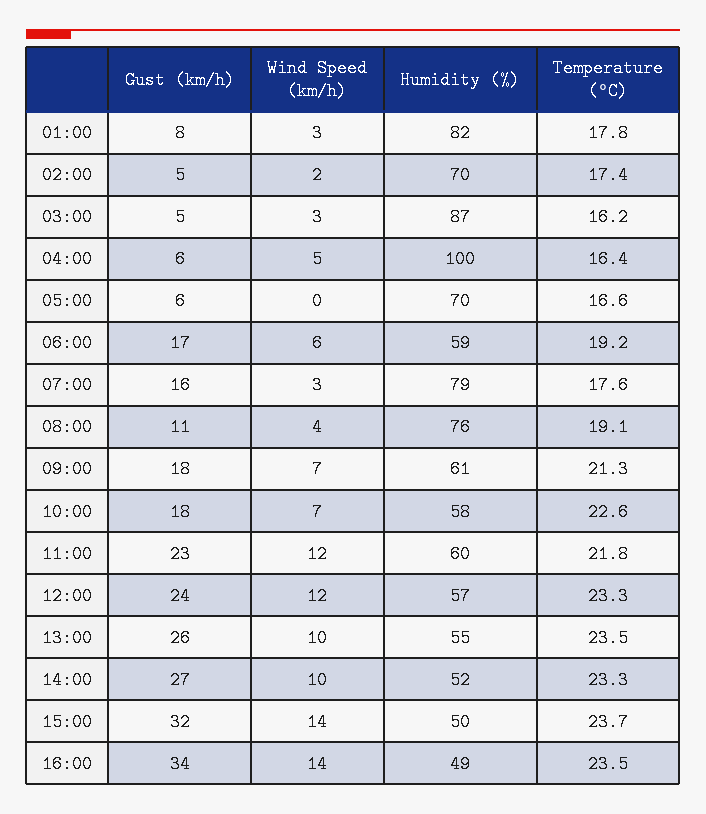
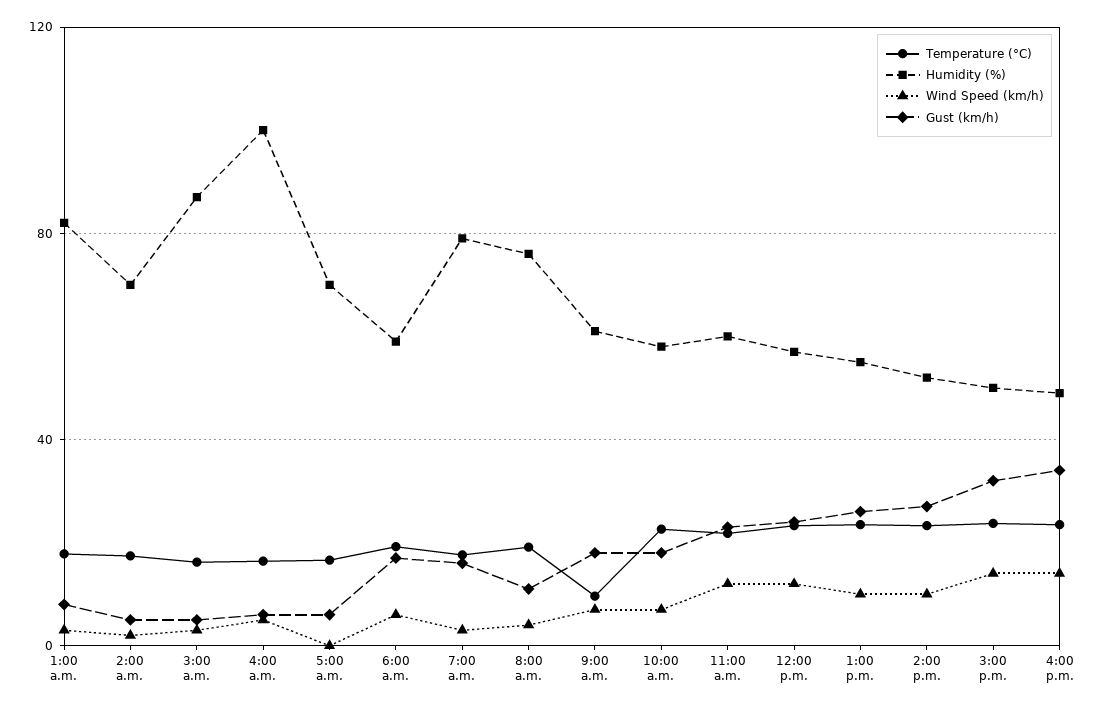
  {
    "Gust (km/h)": {
      "01:00": 8,
      "02:00": 5,
      "03:00": 5,
      "04:00": 6,
      "05:00": 6,
      "06:00": 17,
      "07:00": 16,
      "08:00": 11,
      "09:00": 18,
      "10:00": 18,
      "11:00": 23,
      "12:00": 24,
      "13:00": 26,
      "14:00": 27,
      "15:00": 32,
      "16:00": 34
    },
    "Wind Speed (km/h)": {
      "01:00": 3,
      "02:00": 2,
      "03:00": 3,
      "04:00": 5,
      "05:00": 0,
      "06:00": 6,
      "07:00": 3,
      "08:00": 4,
      "09:00": 7,
      "10:00": 7,
      "11:00": 12,
      "12:00": 12,
      "13:00": 10,
      "14:00": 10,
      "15:00": 14,
      "16:00": 14
    },
    "Humidity (%)": {
      "01:00": 82,
      "02:00": 70,
      "03:00": 87,
      "04:00": 100,
      "05:00": 70,
      "06:00": 59,
      "07:00": 79,
      "08:00": 76,
      "09:00": 61,
      "10:00": 58,
      "11:00": 60,
      "12:00": 57,
      "13:00": 55,
      "14:00": 52,
      "15:00": 50,
      "16:00": 49
    },
    "Temperature (°C)": {
      "01:00": 17.8,
      "02:00": 17.4,
      "03:00": 16.2,
      "04:00": 16.4,
      "05:00": 16.6,
      "06:00": 19.2,
      "07:00": 17.6,
      "08:00": 19.1,
-     "09:00": 21.3,
+     "09:00": 10,
      "10:00": 22.6,
      "11:00": 21.8,
      "12:00": 23.3,
      "13:00": 23.5,
      "14:00": 23.3,
      "15:00": 23.7,
      "16:00": 23.5
    }
  }

